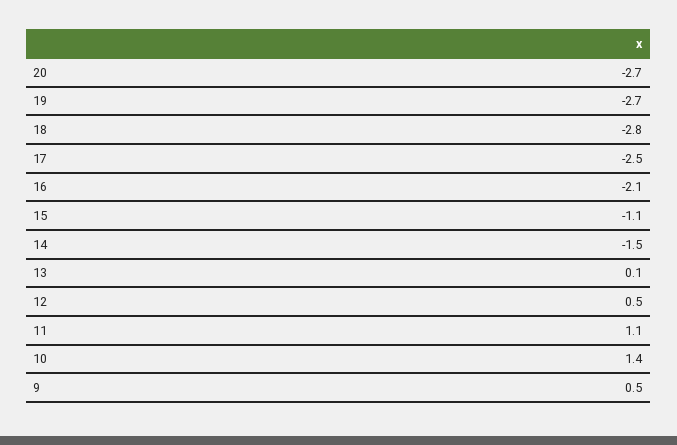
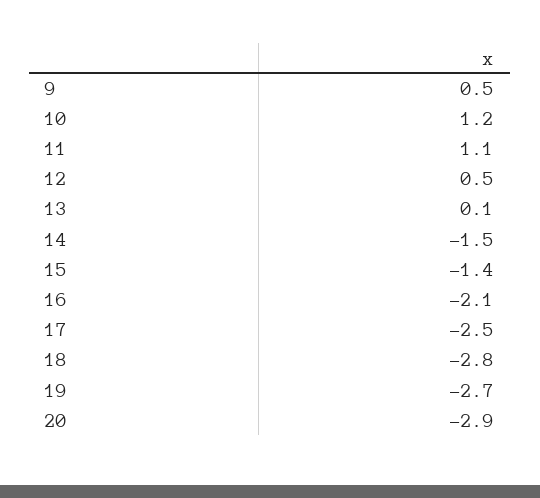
  {
-   "20": -2.7,
+   "20": -2.9,
    "19": -2.7,
    "18": -2.8,
    "17": -2.5,
    "16": -2.1,
-   "15": -1.1,
+   "15": -1.4,
    "14": -1.5,
    "13": 0.1,
    "12": 0.5,
    "11": 1.1,
-   "10": 1.4,
+   "10": 1.2,
    "9": 0.5
  }

